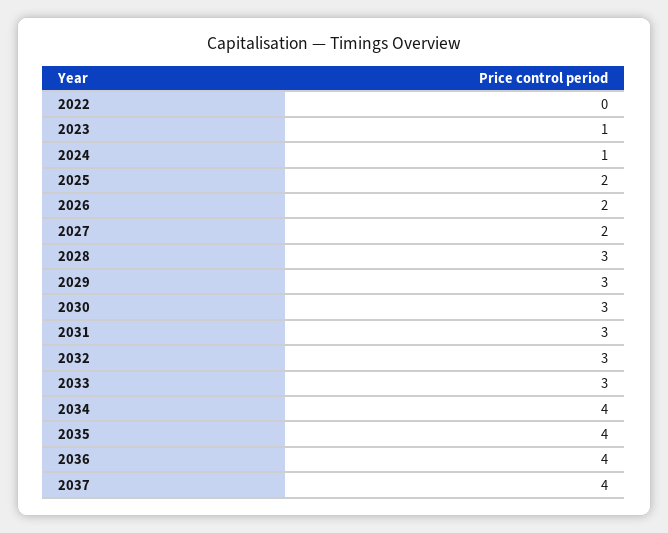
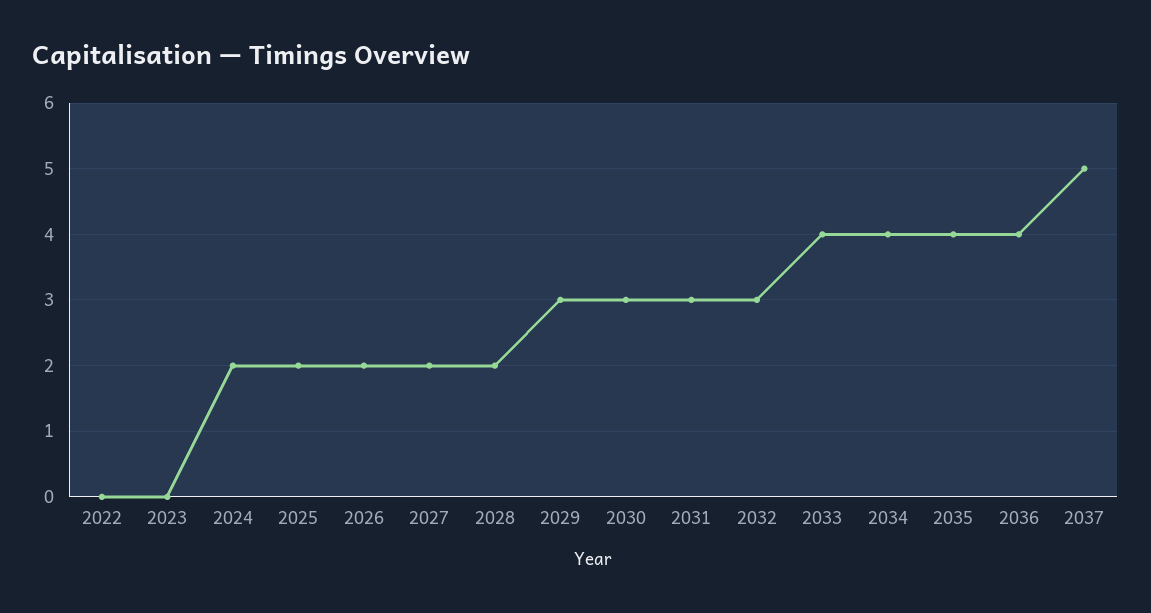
  {
    "2022": 0,
-   "2023": 1,
+   "2023": 0,
-   "2024": 1,
+   "2024": 2,
    "2025": 2,
    "2026": 2,
    "2027": 2,
-   "2028": 3,
+   "2028": 2,
    "2029": 3,
    "2030": 3,
    "2031": 3,
    "2032": 3,
-   "2033": 3,
+   "2033": 4,
    "2034": 4,
    "2035": 4,
    "2036": 4,
-   "2037": 4
+   "2037": 5
  }

